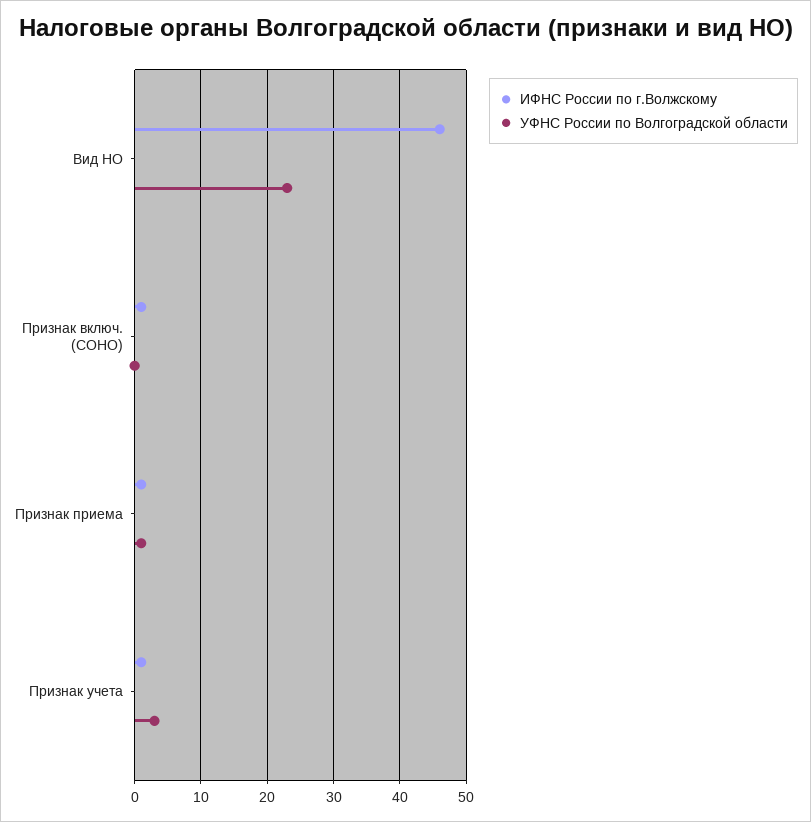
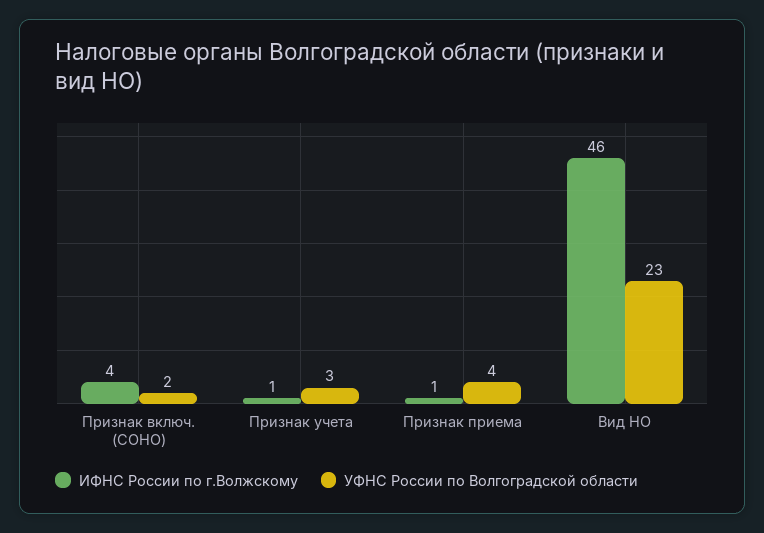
  {
    "ИФНС России по г.Волжскому": {
      "Вид НО": 46,
-     "Признак включ. (СОНО)": 1,
+     "Признак включ. (СОНО)": 4,
      "Признак приема": 1,
      "Признак учета": 1
    },
    "УФНС России по Волгоградской области": {
      "Вид НО": 23,
-     "Признак включ. (СОНО)": 0,
+     "Признак включ. (СОНО)": 2,
-     "Признак приема": 1,
+     "Признак приема": 4,
      "Признак учета": 3
    }
  }

